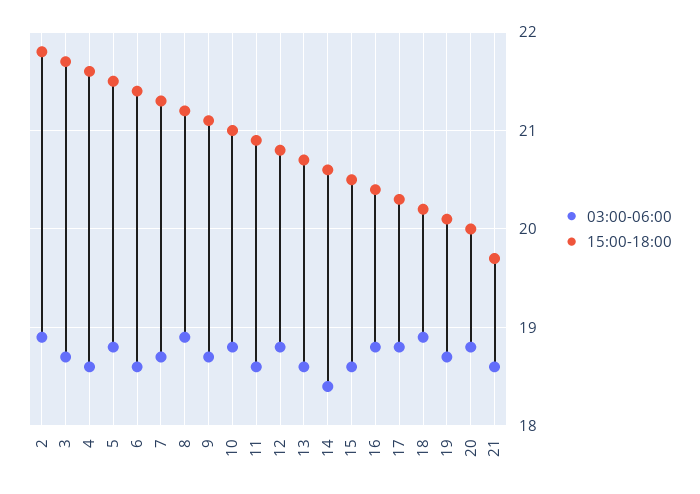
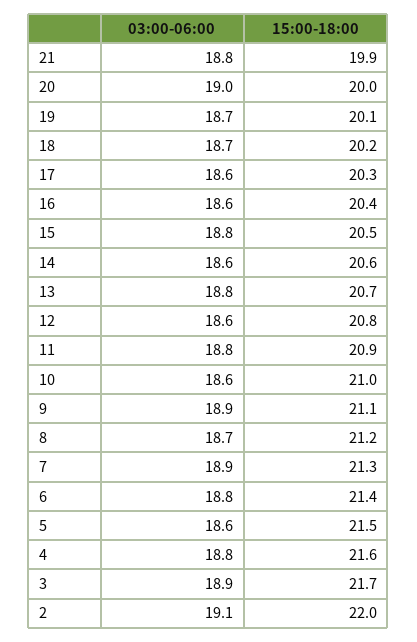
  {
    "03:00-06:00": {
-     "2": 18.9,
+     "2": 19.1,
-     "3": 18.7,
+     "3": 18.9,
-     "4": 18.6,
+     "4": 18.8,
-     "5": 18.8,
+     "5": 18.6,
-     "6": 18.6,
+     "6": 18.8,
-     "7": 18.7,
+     "7": 18.9,
-     "8": 18.9,
+     "8": 18.7,
-     "9": 18.7,
+     "9": 18.9,
-     "10": 18.8,
+     "10": 18.6,
-     "11": 18.6,
+     "11": 18.8,
-     "12": 18.8,
+     "12": 18.6,
-     "13": 18.6,
+     "13": 18.8,
-     "14": 18.4,
+     "14": 18.6,
-     "15": 18.6,
+     "15": 18.8,
-     "16": 18.8,
+     "16": 18.6,
-     "17": 18.8,
+     "17": 18.6,
-     "18": 18.9,
+     "18": 18.7,
      "19": 18.7,
-     "20": 18.8,
+     "20": 19,
-     "21": 18.6
+     "21": 18.8
    },
    "15:00-18:00": {
-     "2": 21.8,
+     "2": 22,
      "3": 21.7,
      "4": 21.6,
      "5": 21.5,
      "6": 21.4,
      "7": 21.3,
      "8": 21.2,
      "9": 21.1,
      "10": 21,
      "11": 20.9,
      "12": 20.8,
      "13": 20.7,
      "14": 20.6,
      "15": 20.5,
      "16": 20.4,
      "17": 20.3,
      "18": 20.2,
      "19": 20.1,
      "20": 20,
-     "21": 19.7
+     "21": 19.9
    }
  }

